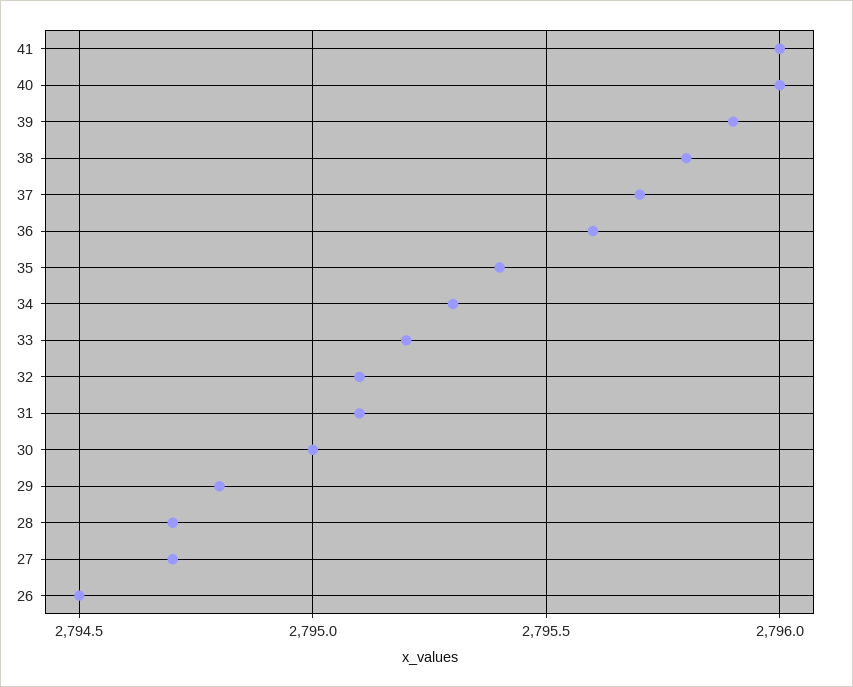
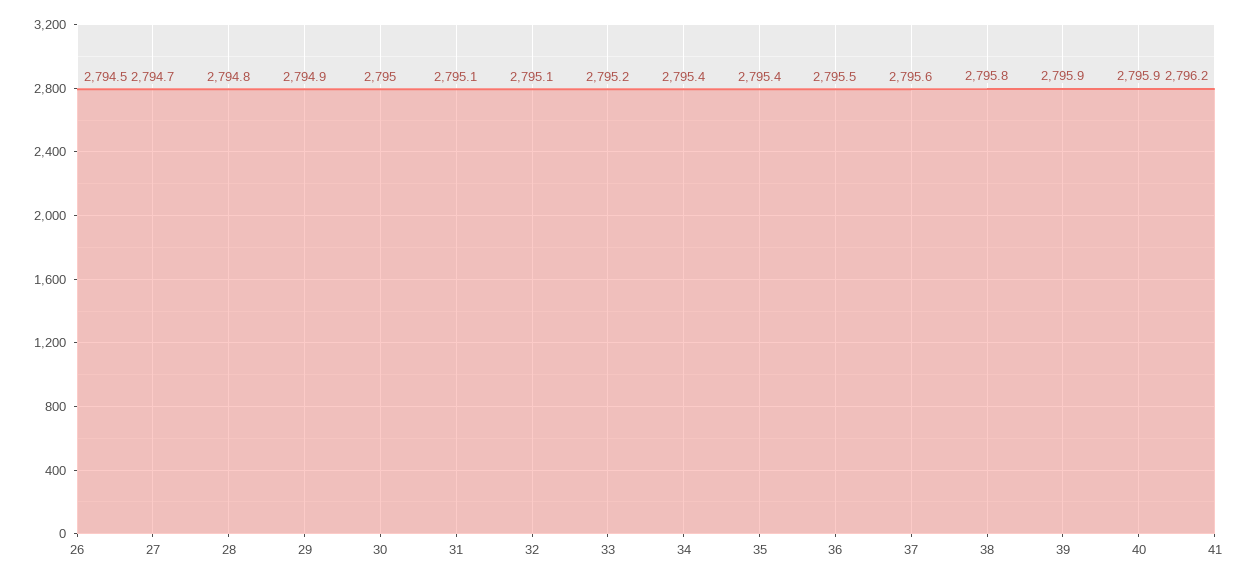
  {
-   "41": 2796,
+   "41": 2796.2,
-   "40": 2796,
+   "40": 2795.9,
    "39": 2795.9,
    "38": 2795.8,
-   "37": 2795.7,
+   "37": 2795.6,
-   "36": 2795.6,
+   "36": 2795.5,
    "35": 2795.4,
-   "34": 2795.3,
+   "34": 2795.4,
    "33": 2795.2,
    "32": 2795.1,
    "31": 2795.1,
    "30": 2795,
-   "29": 2794.8,
+   "29": 2794.9,
-   "28": 2794.7,
+   "28": 2794.8,
    "27": 2794.7,
    "26": 2794.5
  }

